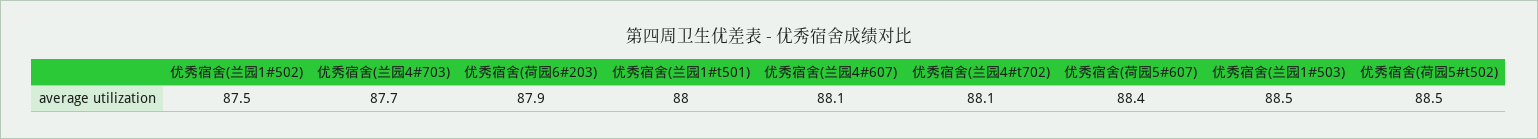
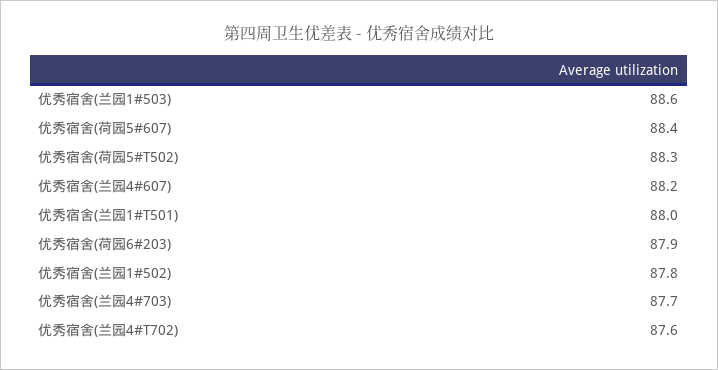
  {
-   "优秀宿舍(兰园1#502)": 87.5,
+   "优秀宿舍(兰园1#502)": 87.8,
    "优秀宿舍(兰园4#703)": 87.7,
    "优秀宿舍(荷园6#203)": 87.9,
    "优秀宿舍(兰园1#t501)": 88,
-   "优秀宿舍(兰园4#607)": 88.1,
+   "优秀宿舍(兰园4#607)": 88.2,
-   "优秀宿舍(兰园4#t702)": 88.1,
+   "优秀宿舍(兰园4#t702)": 87.6,
    "优秀宿舍(荷园5#607)": 88.4,
-   "优秀宿舍(兰园1#503)": 88.5,
+   "优秀宿舍(兰园1#503)": 88.6,
-   "优秀宿舍(荷园5#t502)": 88.5
+   "优秀宿舍(荷园5#t502)": 88.3
  }

